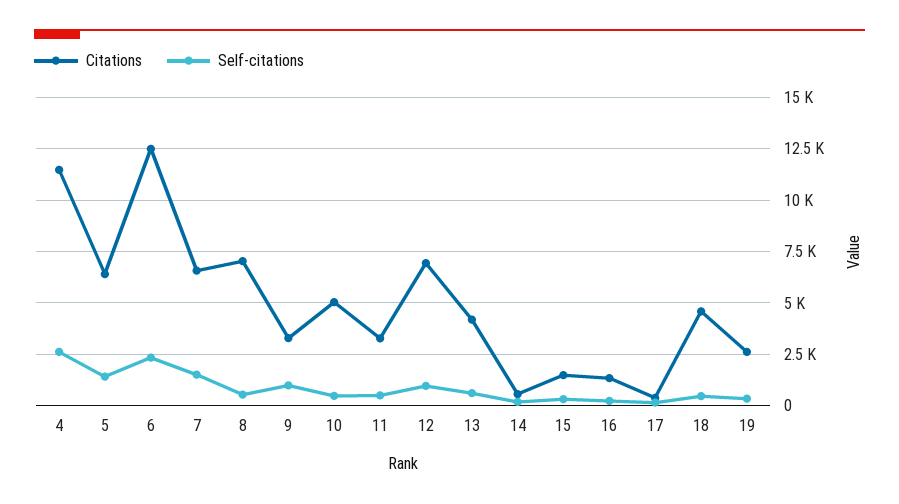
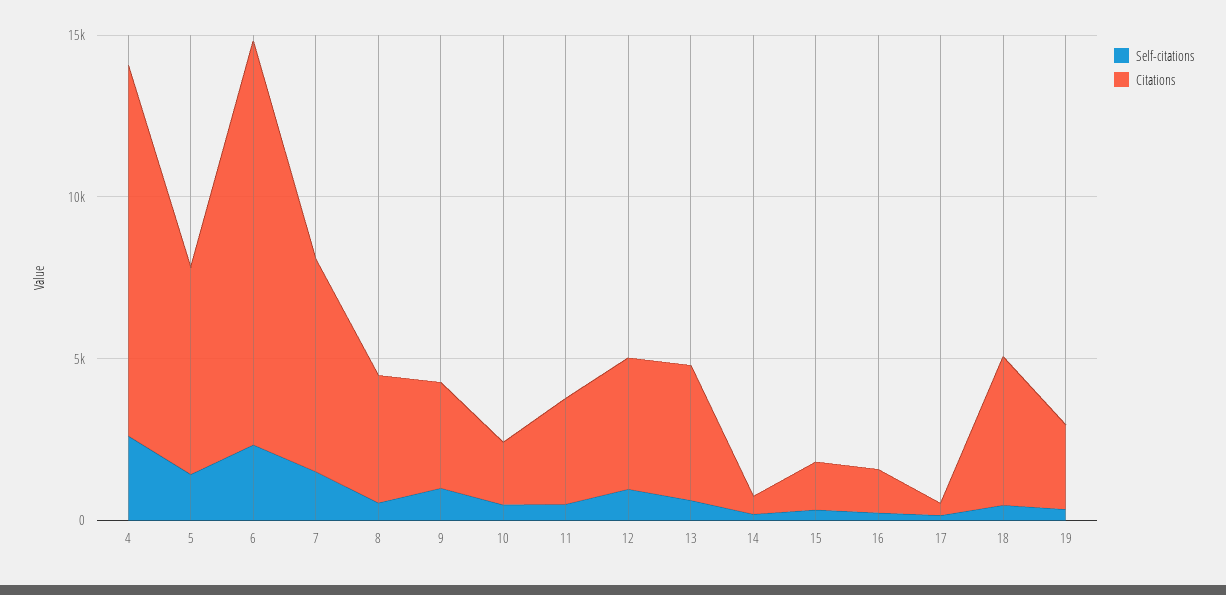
  {
    "Citations": {
      "4": 11500,
      "5": 6500,
      "6": 12500,
      "7": 6500,
-     "8": 7000,
+     "8": 4000,
      "9": 3500,
-     "10": 5000,
+     "10": 2000,
      "11": 3500,
-     "12": 7000,
+     "12": 4000,
      "13": 4000,
      "14": 500,
      "15": 1500,
      "16": 1500,
      "17": 500,
      "18": 4500,
      "19": 2500
    },
    "Self-citations": {
      "4": 2500,
      "5": 1500,
      "6": 2500,
      "7": 1500,
      "8": 500,
      "9": 1000,
      "10": 500,
      "11": 500,
      "12": 1000,
      "13": 500,
      "14": 0,
      "15": 500,
      "16": 0,
      "17": 0,
      "18": 500,
      "19": 500
    }
  }

